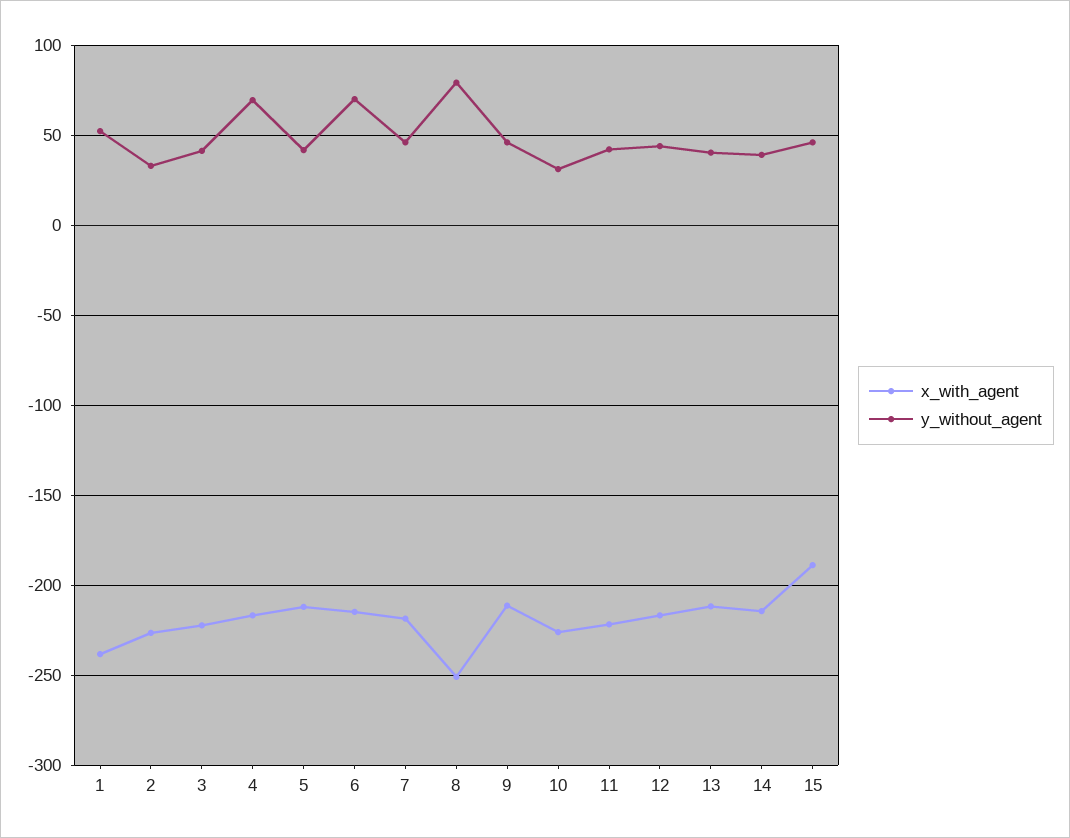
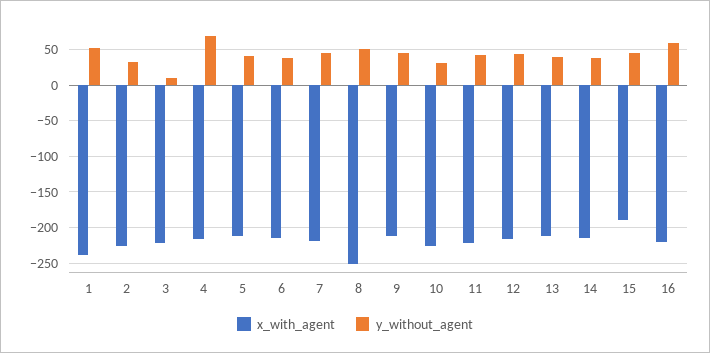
  {
    "x_with_agent": {
      "1": -240,
      "2": -225,
      "3": -220,
      "4": -215,
      "5": -210,
      "6": -215,
      "7": -220,
      "8": -250,
      "9": -210,
      "10": -225,
      "11": -220,
      "12": -215,
      "13": -210,
      "14": -215,
-     "15": -190
+     "15": -190,
+     "16": -220
    },
    "y_without_agent": {
      "1": 50,
      "2": 35,
-     "3": 40,
+     "3": 10,
      "4": 70,
      "5": 40,
-     "6": 70,
+     "6": 40,
      "7": 45,
-     "8": 80,
+     "8": 50,
      "9": 45,
      "10": 30,
      "11": 40,
      "12": 45,
      "13": 40,
      "14": 40,
-     "15": 45
+     "15": 45,
+     "16": 60
    }
  }

